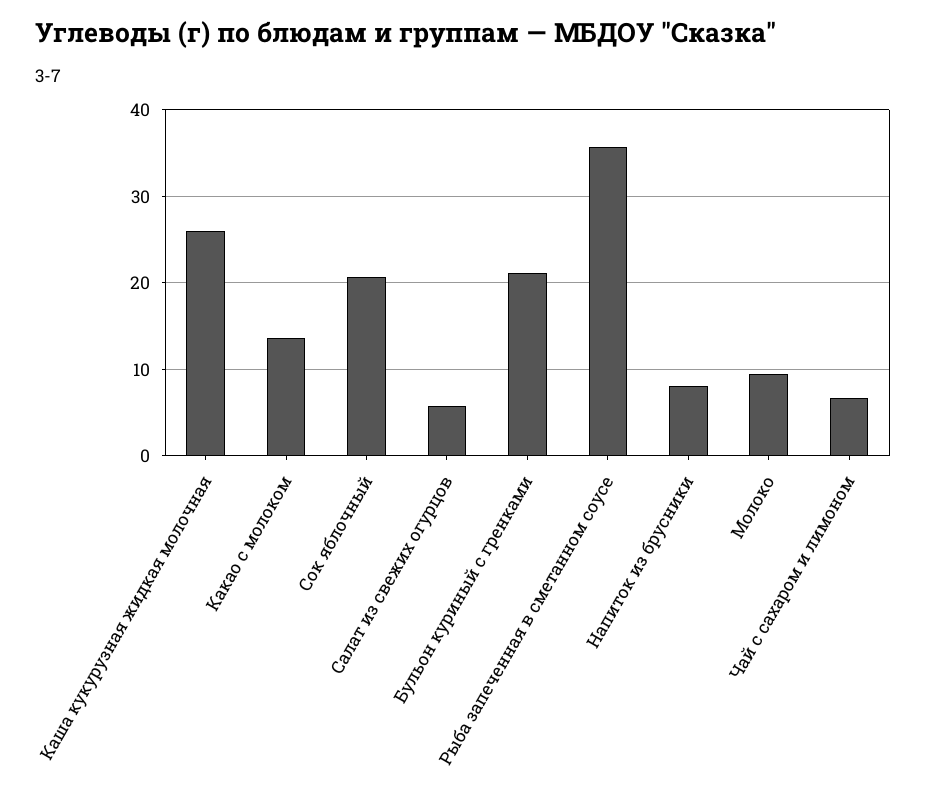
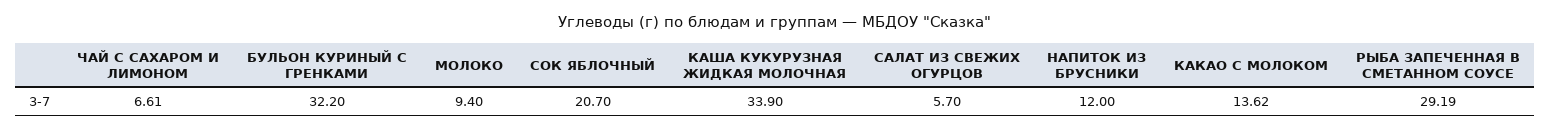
  {
-   "Каша кукурузная жидкая молочная": 26,
+   "Каша кукурузная жидкая молочная": 33.9,
    "Какао с молоком": 13.62,
    "Сок яблочный": 20.7,
    "Салат из свежих огурцов": 5.7,
-   "Бульон куриный с гренками": 21,
+   "Бульон куриный с гренками": 32.2,
-   "Рыба запеченная в сметанном соусе": 36,
+   "Рыба запеченная в сметанном соусе": 29.19,
-   "Напиток из брусники": 8,
+   "Напиток из брусники": 12,
    "Молоко": 9.4,
    "Чай с сахаром и лимоном": 6.61
  }

